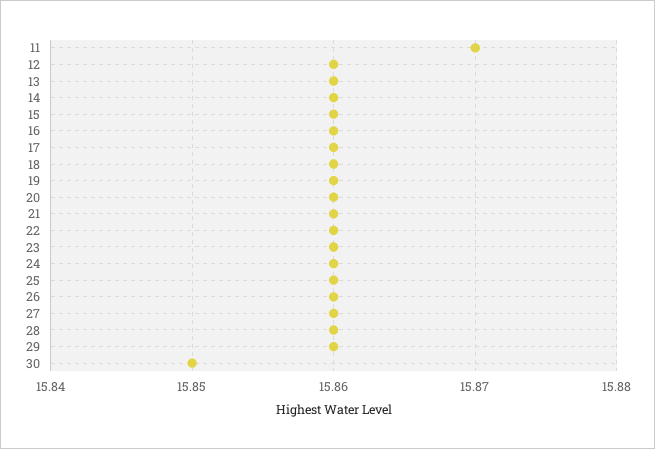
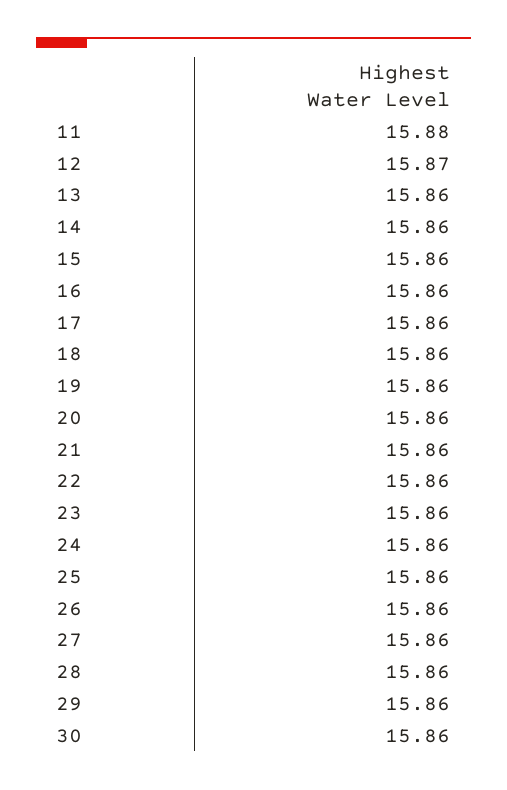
  {
-   "11": 15.87,
+   "11": 15.88,
-   "12": 15.86,
+   "12": 15.87,
    "13": 15.86,
    "14": 15.86,
    "15": 15.86,
    "16": 15.86,
    "17": 15.86,
    "18": 15.86,
    "19": 15.86,
    "20": 15.86,
    "21": 15.86,
    "22": 15.86,
    "23": 15.86,
    "24": 15.86,
    "25": 15.86,
    "26": 15.86,
    "27": 15.86,
    "28": 15.86,
    "29": 15.86,
-   "30": 15.85
+   "30": 15.86
  }

